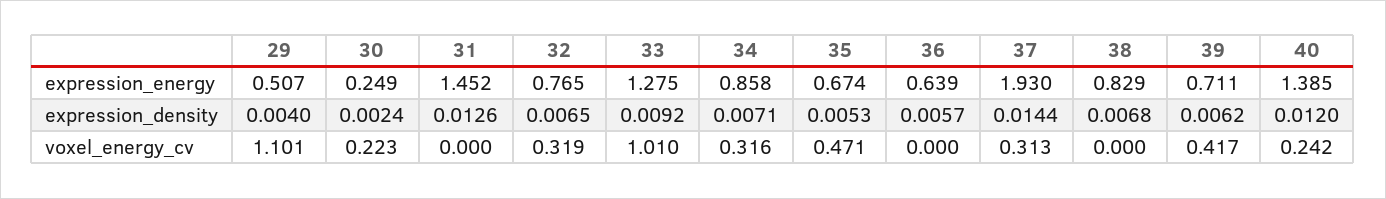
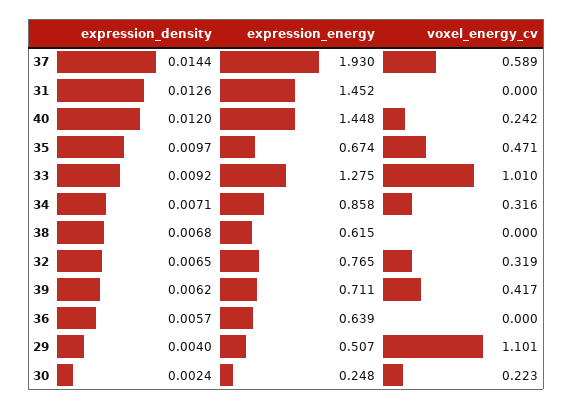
  {
    "29": {
      "expression_energy": 0.507,
      "expression_density": 0.004,
      "voxel_energy_cv": 1.101
    },
    "30": {
-     "expression_energy": 0.249,
+     "expression_energy": 0.248,
      "expression_density": 0.0024,
      "voxel_energy_cv": 0.223
    },
    "31": {
      "expression_energy": 1.452,
      "expression_density": 0.0126,
      "voxel_energy_cv": 0
    },
    "32": {
      "expression_energy": 0.765,
      "expression_density": 0.0065,
      "voxel_energy_cv": 0.319
    },
    "33": {
      "expression_energy": 1.275,
      "expression_density": 0.0092,
      "voxel_energy_cv": 1.01
    },
    "34": {
      "expression_energy": 0.858,
      "expression_density": 0.0071,
      "voxel_energy_cv": 0.316
    },
    "35": {
      "expression_energy": 0.674,
-     "expression_density": 0.0053,
+     "expression_density": 0.0097,
      "voxel_energy_cv": 0.471
    },
    "36": {
      "expression_energy": 0.639,
      "expression_density": 0.0057,
      "voxel_energy_cv": 0
    },
    "37": {
      "expression_energy": 1.93,
      "expression_density": 0.0144,
-     "voxel_energy_cv": 0.313
+     "voxel_energy_cv": 0.589
    },
    "38": {
-     "expression_energy": 0.829,
+     "expression_energy": 0.615,
      "expression_density": 0.0068,
      "voxel_energy_cv": 0
    },
    "39": {
      "expression_energy": 0.711,
      "expression_density": 0.0062,
      "voxel_energy_cv": 0.417
    },
    "40": {
-     "expression_energy": 1.385,
+     "expression_energy": 1.448,
      "expression_density": 0.012,
      "voxel_energy_cv": 0.242
    }
  }

